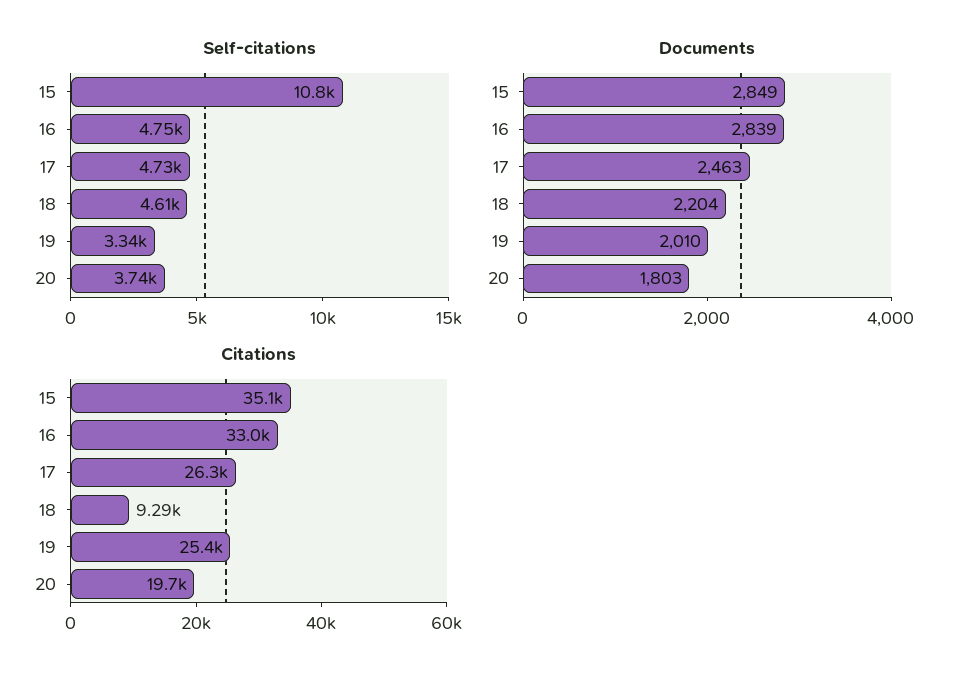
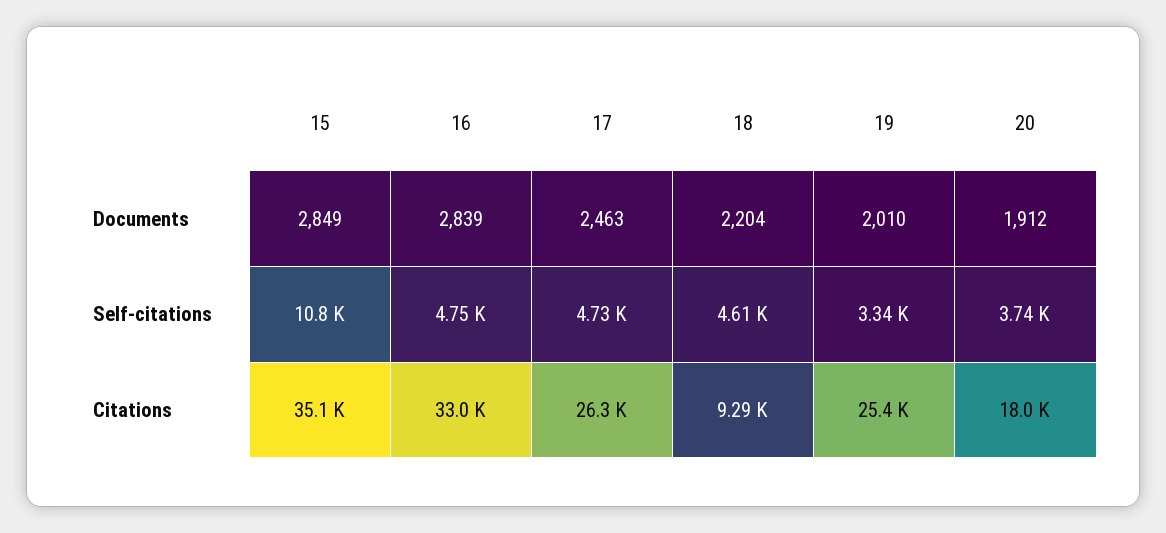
  {
    "Self-citations": {
      "15": 10800,
      "16": 4750,
      "17": 4730,
      "18": 4610,
      "19": 3340,
      "20": 3740
    },
    "Documents": {
      "15": 2849,
      "16": 2839,
      "17": 2463,
      "18": 2204,
      "19": 2010,
-     "20": 1803
+     "20": 1912
    },
    "Citations": {
      "15": 35100,
      "16": 33000,
      "17": 26300,
      "18": 9290,
      "19": 25400,
-     "20": 19700
+     "20": 18000
    }
  }

